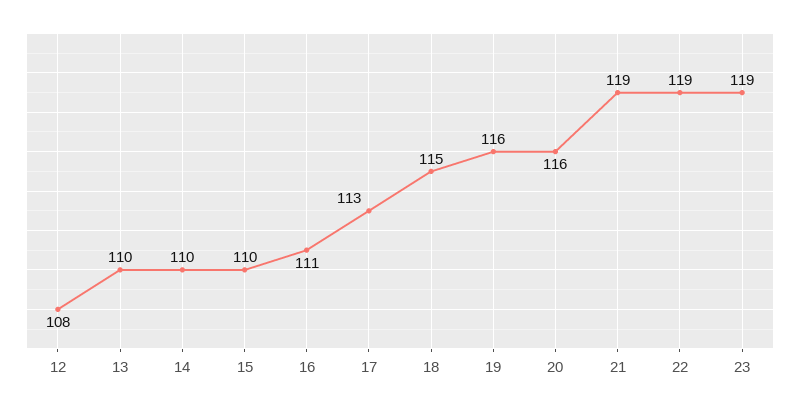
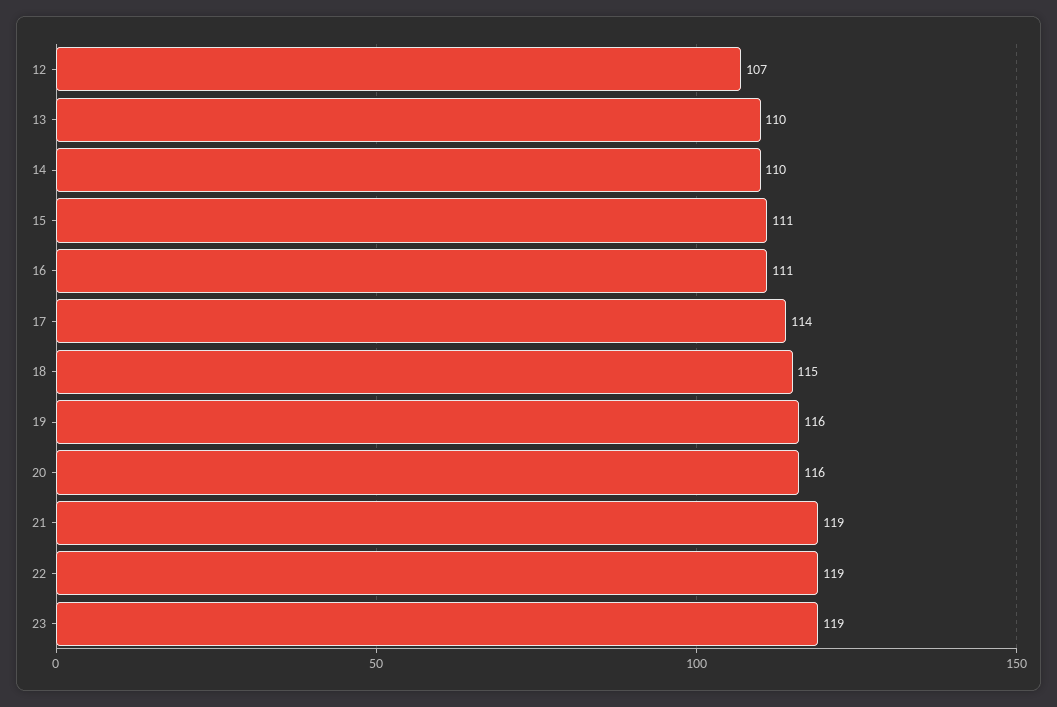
  {
-   "12": 108,
+   "12": 107,
    "13": 110,
    "14": 110,
-   "15": 110,
+   "15": 111,
    "16": 111,
-   "17": 113,
+   "17": 114,
    "18": 115,
    "19": 116,
    "20": 116,
    "21": 119,
    "22": 119,
    "23": 119
  }

